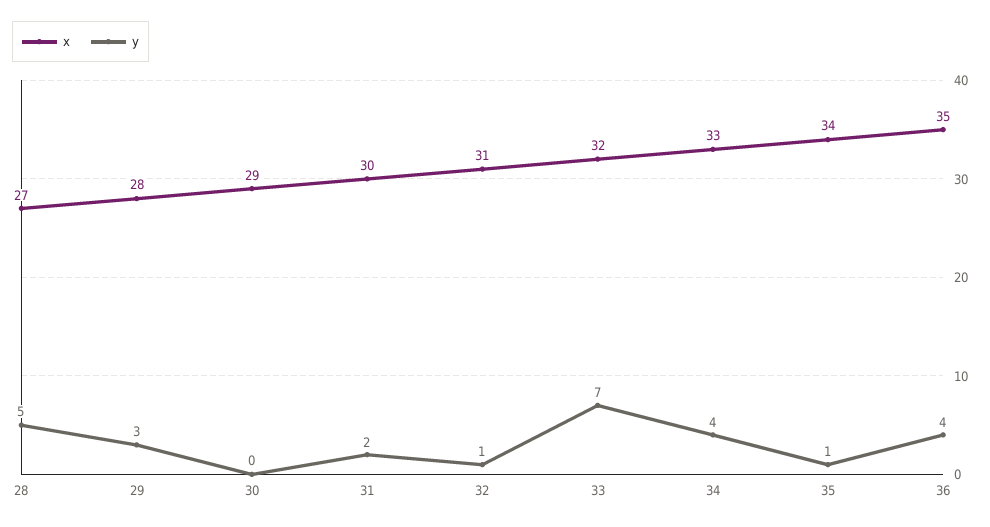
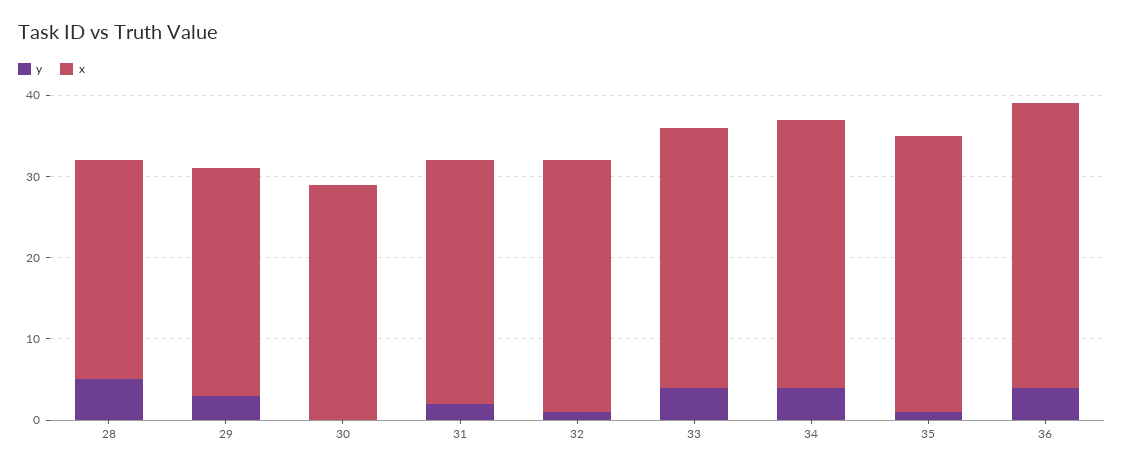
  {
    "x": {
      "28": 27,
      "29": 28,
      "30": 29,
      "31": 30,
      "32": 31,
      "33": 32,
      "34": 33,
      "35": 34,
      "36": 35
    },
    "y": {
      "28": 5,
      "29": 3,
      "30": 0,
      "31": 2,
      "32": 1,
-     "33": 7,
+     "33": 4,
      "34": 4,
      "35": 1,
      "36": 4
    }
  }

